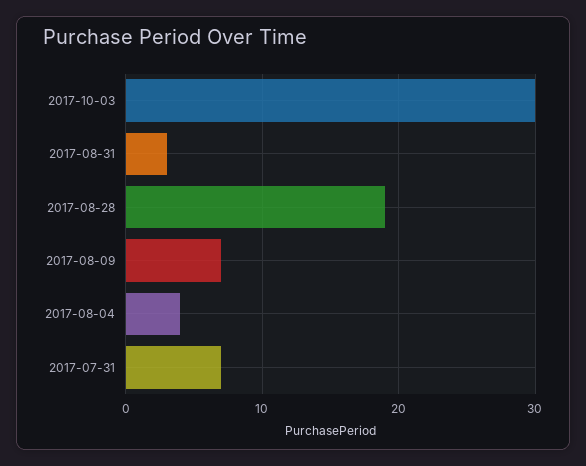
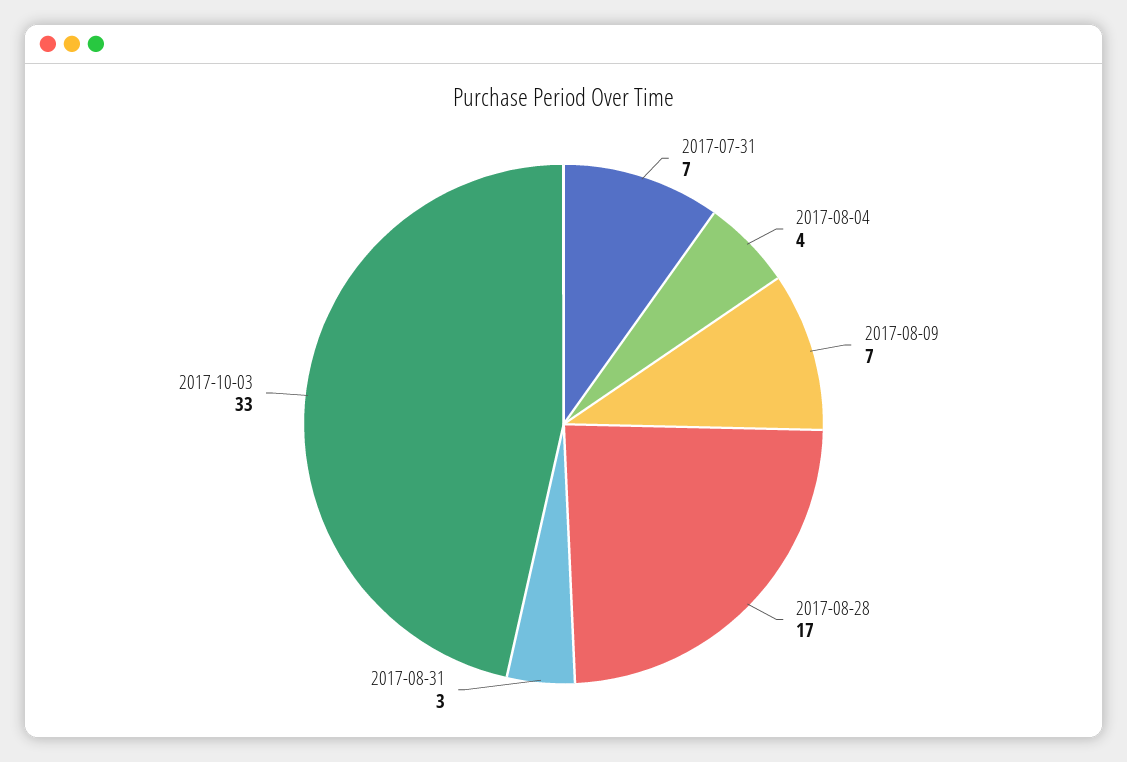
  {
-   "2017-10-03": 30,
+   "2017-10-03": 33,
    "2017-08-31": 3,
-   "2017-08-28": 19,
+   "2017-08-28": 17,
    "2017-08-09": 7,
    "2017-08-04": 4,
    "2017-07-31": 7
  }

